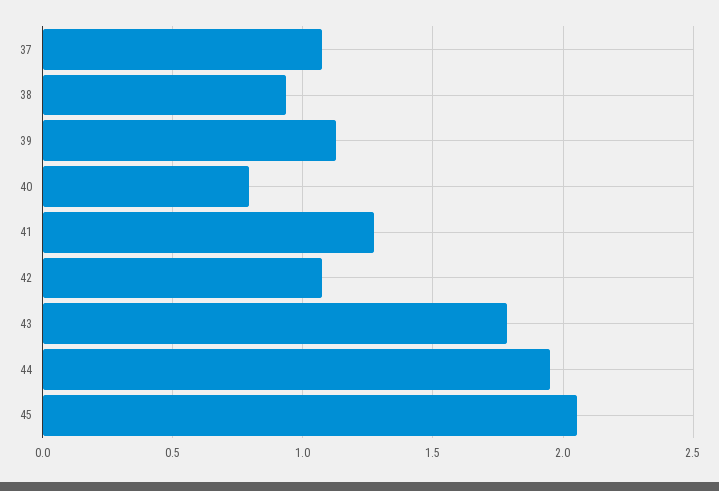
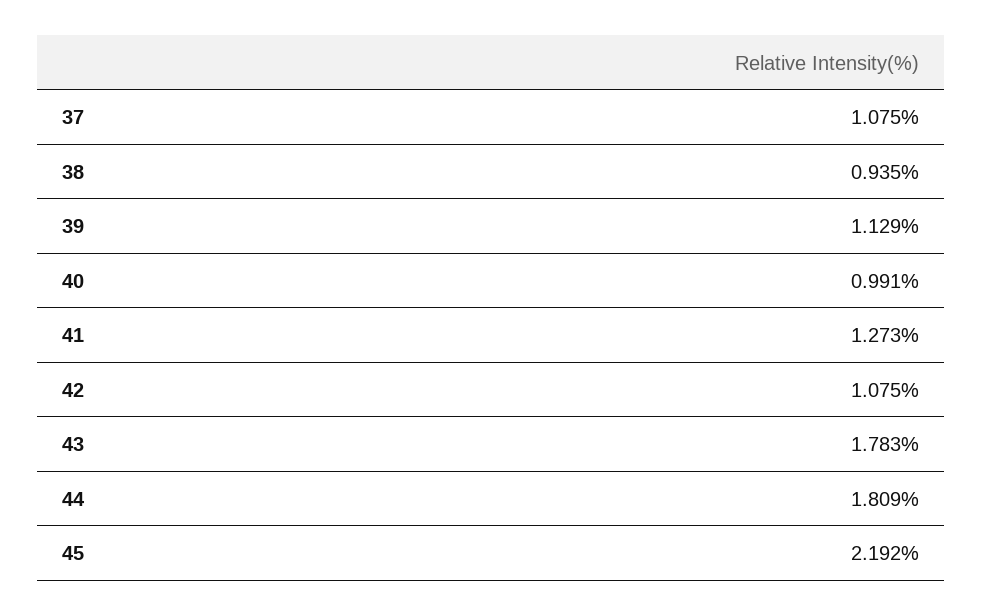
  {
    "37": 1.075,
    "38": 0.935,
    "39": 1.129,
-   "40": 0.8,
+   "40": 0.991,
    "41": 1.273,
    "42": 1.075,
    "43": 1.783,
-   "44": 1.95,
+   "44": 1.809,
-   "45": 2.05
+   "45": 2.192
  }

